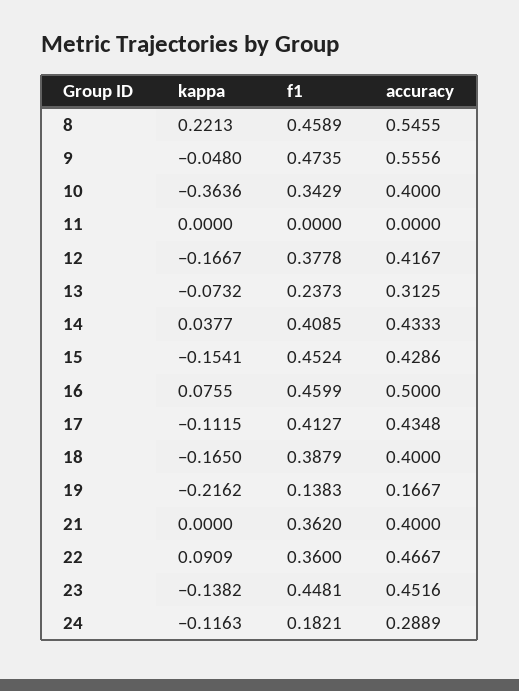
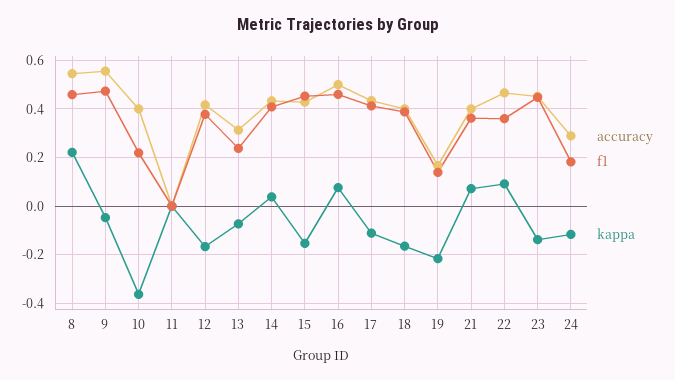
  {
    "kappa": {
      "8": 0.2213,
      "9": -0.048,
      "10": -0.3636,
      "11": 0,
      "12": -0.1667,
      "13": -0.0732,
      "14": 0.0377,
      "15": -0.1541,
      "16": 0.0755,
      "17": -0.1115,
      "18": -0.165,
      "19": -0.2162,
-     "21": 0,
+     "21": 0.075,
      "22": 0.0909,
      "23": -0.1382,
      "24": -0.1163
    },
    "f1": {
      "8": 0.4589,
      "9": 0.4735,
-     "10": 0.3429,
+     "10": 0.225,
      "11": 0,
      "12": 0.3778,
      "13": 0.2373,
      "14": 0.4085,
      "15": 0.4524,
      "16": 0.4599,
      "17": 0.4127,
      "18": 0.3879,
      "19": 0.1383,
      "21": 0.362,
      "22": 0.36,
      "23": 0.4481,
      "24": 0.1821
    },
    "accuracy": {
      "8": 0.5455,
      "9": 0.5556,
      "10": 0.4,
      "11": 0,
      "12": 0.4167,
      "13": 0.3125,
      "14": 0.4333,
      "15": 0.4286,
      "16": 0.5,
      "17": 0.4348,
      "18": 0.4,
      "19": 0.1667,
      "21": 0.4,
      "22": 0.4667,
      "23": 0.4516,
      "24": 0.2889
    }
  }

